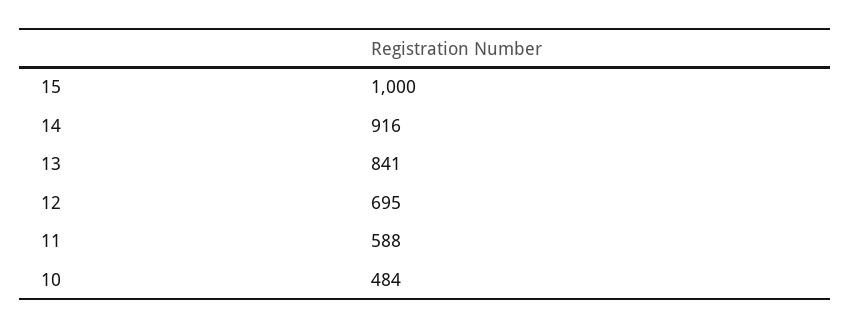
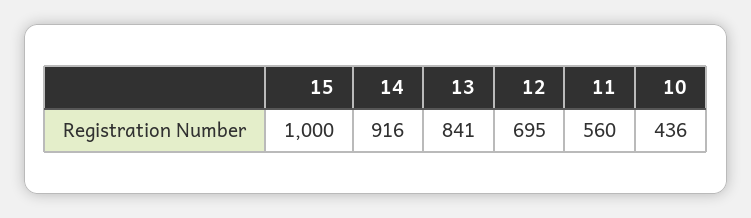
  {
    "15": 1000,
    "14": 916,
    "13": 841,
    "12": 695,
-   "11": 588,
+   "11": 560,
-   "10": 484
+   "10": 436
  }

